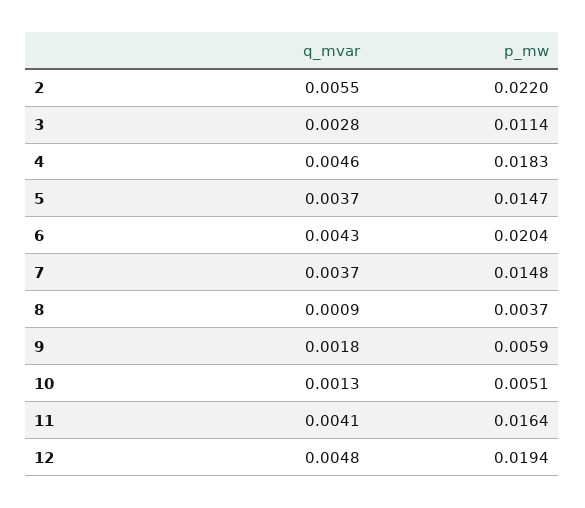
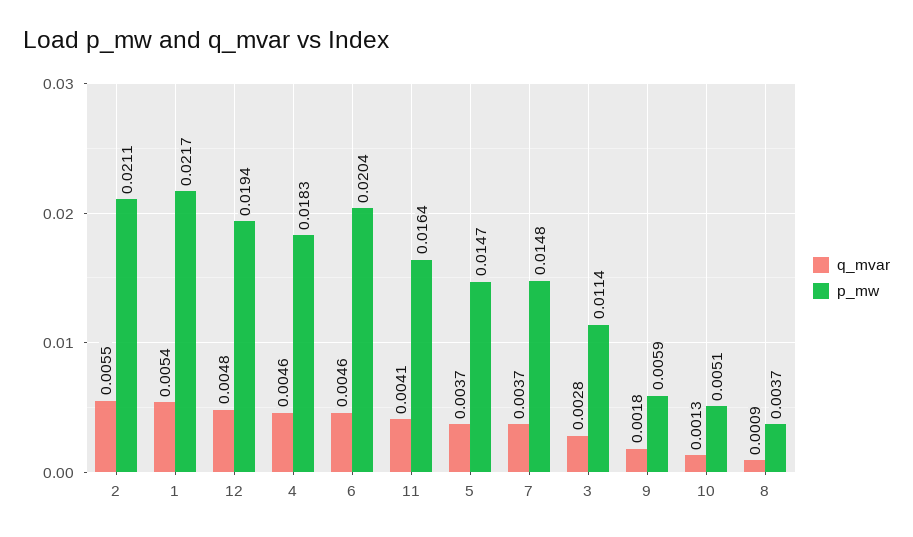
  {
    "q_mvar": {
      "2": 0.0055,
      "3": 0.0028,
      "4": 0.0046,
      "5": 0.0037,
-     "6": 0.0043,
+     "6": 0.0046,
      "7": 0.0037,
      "8": 0.0009,
      "9": 0.0018,
      "10": 0.0013,
      "11": 0.0041,
-     "12": 0.0048
+     "12": 0.0048,
+     "1": 0.0054
    },
    "p_mw": {
-     "2": 0.022,
+     "2": 0.0211,
      "3": 0.0114,
      "4": 0.0183,
      "5": 0.0147,
      "6": 0.0204,
      "7": 0.0148,
      "8": 0.0037,
      "9": 0.0059,
      "10": 0.0051,
      "11": 0.0164,
-     "12": 0.0194
+     "12": 0.0194,
+     "1": 0.0217
    }
  }

